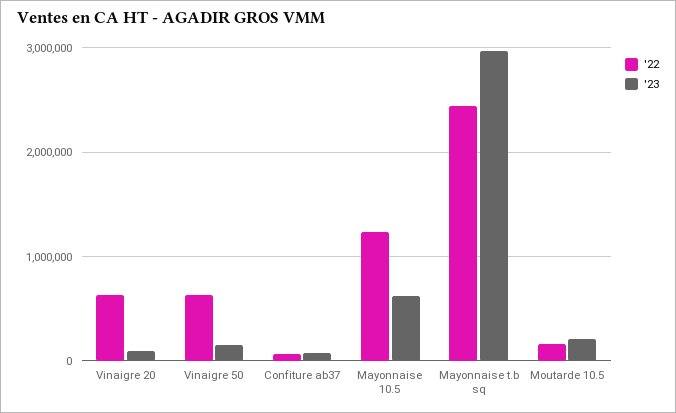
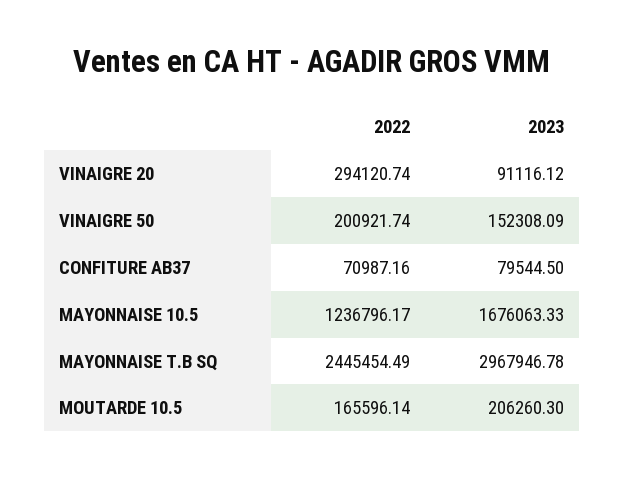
  {
    "'22": {
-     "Vinaigre 20": 600000,
+     "Vinaigre 20": 294120.74,
-     "Vinaigre 50": 600000,
+     "Vinaigre 50": 200921.74,
      "Confiture ab37": 70987.16,
      "Mayonnaise 10.5": 1236796.17,
      "Mayonnaise t.b sq": 2445454.49,
      "Moutarde 10.5": 165596.14
    },
    "'23": {
      "Vinaigre 20": 91116.12,
      "Vinaigre 50": 152308.09,
      "Confiture ab37": 79544.5,
-     "Mayonnaise 10.5": 600000,
+     "Mayonnaise 10.5": 1676063.33,
      "Mayonnaise t.b sq": 2967946.78,
      "Moutarde 10.5": 206260.3
    }
  }

